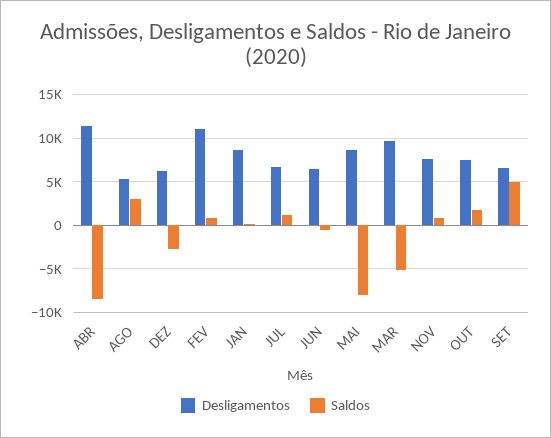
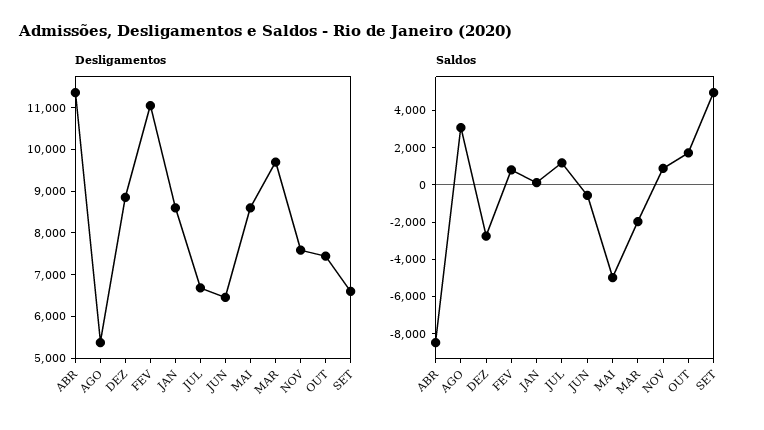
  {
    "Desligamentos": {
      "ABR": 11400,
      "AGO": 5400,
-     "DEZ": 6000,
+     "DEZ": 8800,
      "FEV": 11000,
      "JAN": 8600,
      "JUL": 6600,
      "JUN": 6400,
      "MAI": 8600,
      "MAR": 9800,
      "NOV": 7600,
      "OUT": 7400,
      "SET": 6600
    },
    "Saldos": {
      "ABR": -8500,
      "AGO": 3000,
      "DEZ": -3000,
      "FEV": 1000,
      "JAN": 0,
      "JUL": 1000,
      "JUN": -500,
-     "MAI": -8000,
+     "MAI": -5000,
-     "MAR": -5000,
+     "MAR": -2000,
      "NOV": 1000,
      "OUT": 1500,
      "SET": 5000
    }
  }

